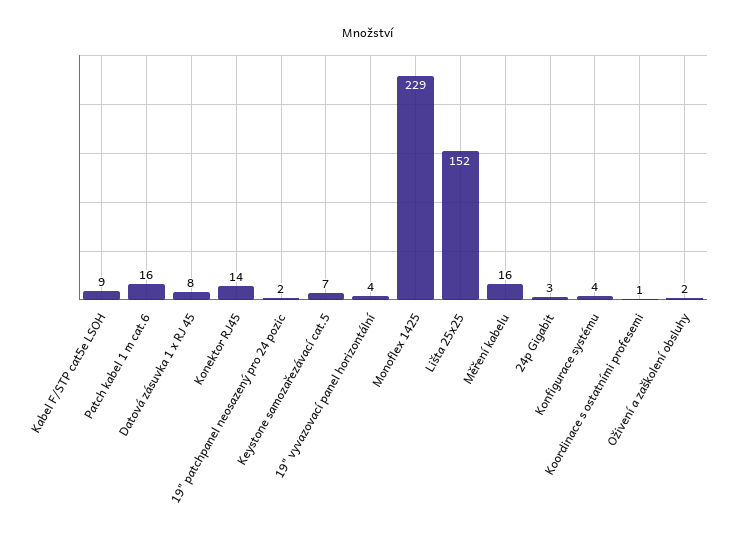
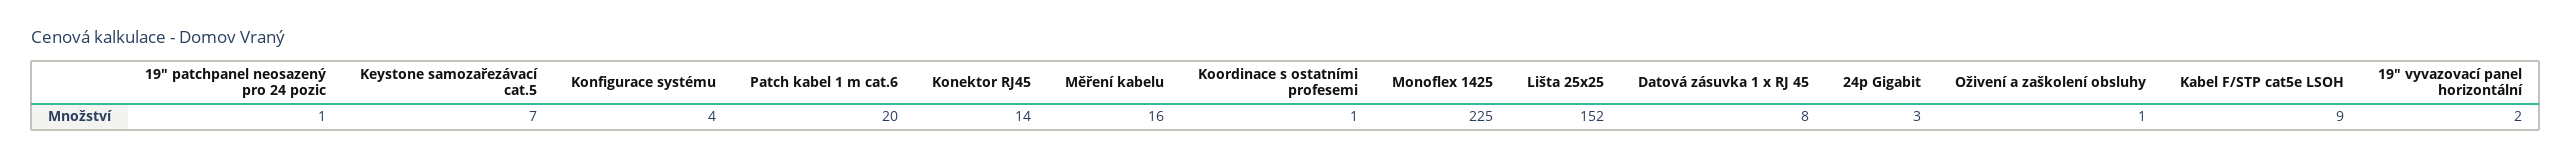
  {
    "Kabel F/STP cat5e LSOH": 9,
-   "Patch kabel 1 m cat.6": 16,
+   "Patch kabel 1 m cat.6": 20,
    "Datová zásuvka 1 x RJ 45": 8,
    "Konektor RJ45": 14,
-   "19\" patchpanel neosazený pro 24 pozic": 2,
+   "19\" patchpanel neosazený pro 24 pozic": 1,
    "Keystone samozařezávací cat.5": 7,
-   "19\" vyvazovací panel horizontální": 4,
+   "19\" vyvazovací panel horizontální": 2,
-   "Monoflex 1425": 229,
+   "Monoflex 1425": 225,
    "Lišta 25x25": 152,
    "Měření kabelu": 16,
    "24p Gigabit": 3,
    "Konfigurace systému": 4,
    "Koordinace s ostatními profesemi": 1,
-   "Oživení a zaškolení obsluhy": 2
+   "Oživení a zaškolení obsluhy": 1
  }

